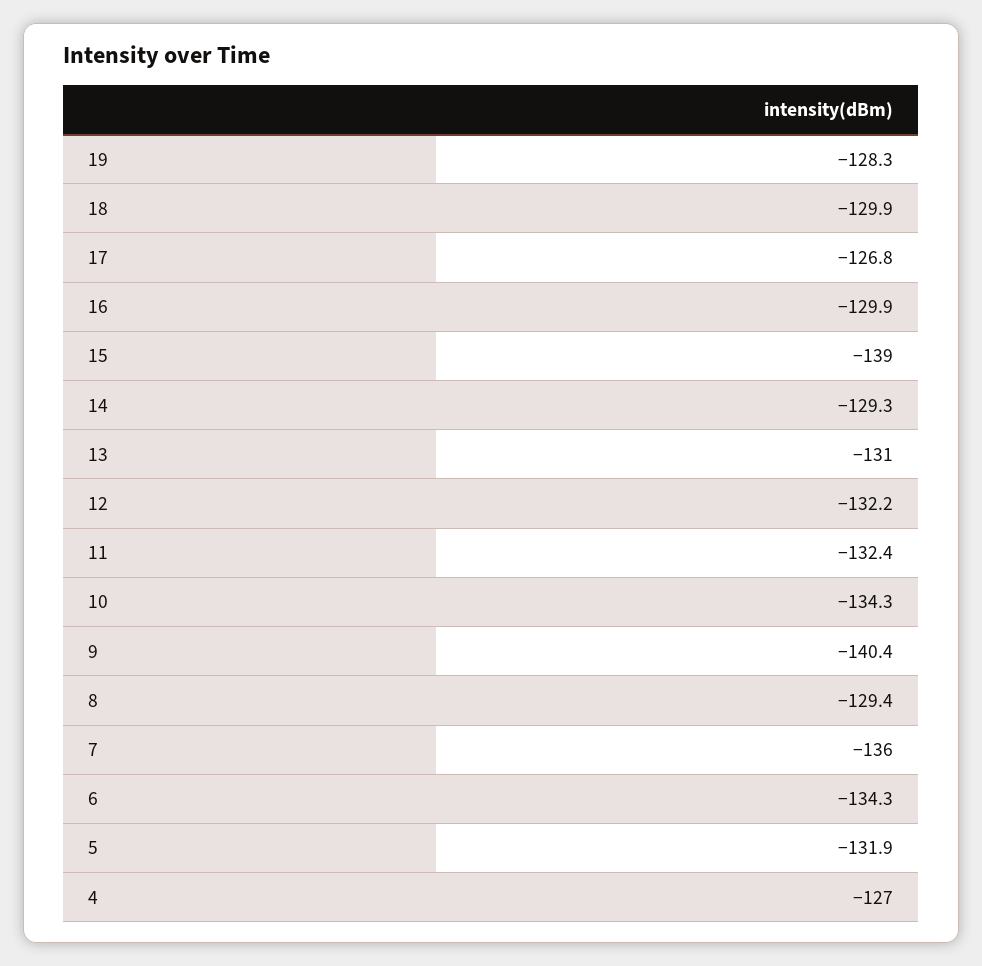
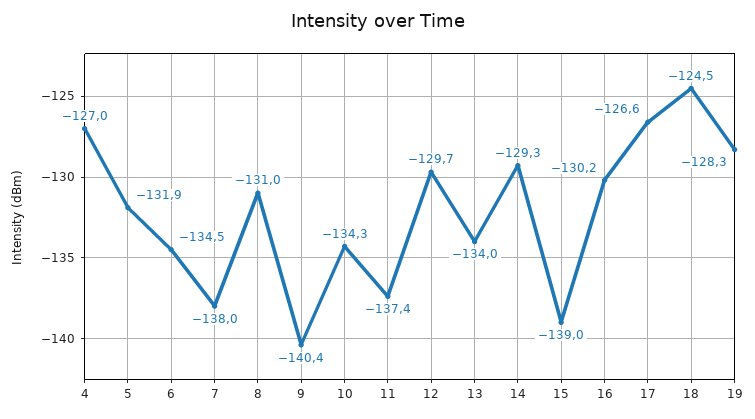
  {
    "19": -128.3,
-   "18": -129.9,
+   "18": -124.5,
-   "17": -126.8,
+   "17": -126.6,
-   "16": -129.9,
+   "16": -130.2,
    "15": -139,
    "14": -129.3,
-   "13": -131,
+   "13": -134,
-   "12": -132.2,
+   "12": -129.7,
-   "11": -132.4,
+   "11": -137.4,
    "10": -134.3,
    "9": -140.4,
-   "8": -129.4,
+   "8": -131,
-   "7": -136,
+   "7": -138,
-   "6": -134.3,
+   "6": -134.5,
    "5": -131.9,
    "4": -127
  }

